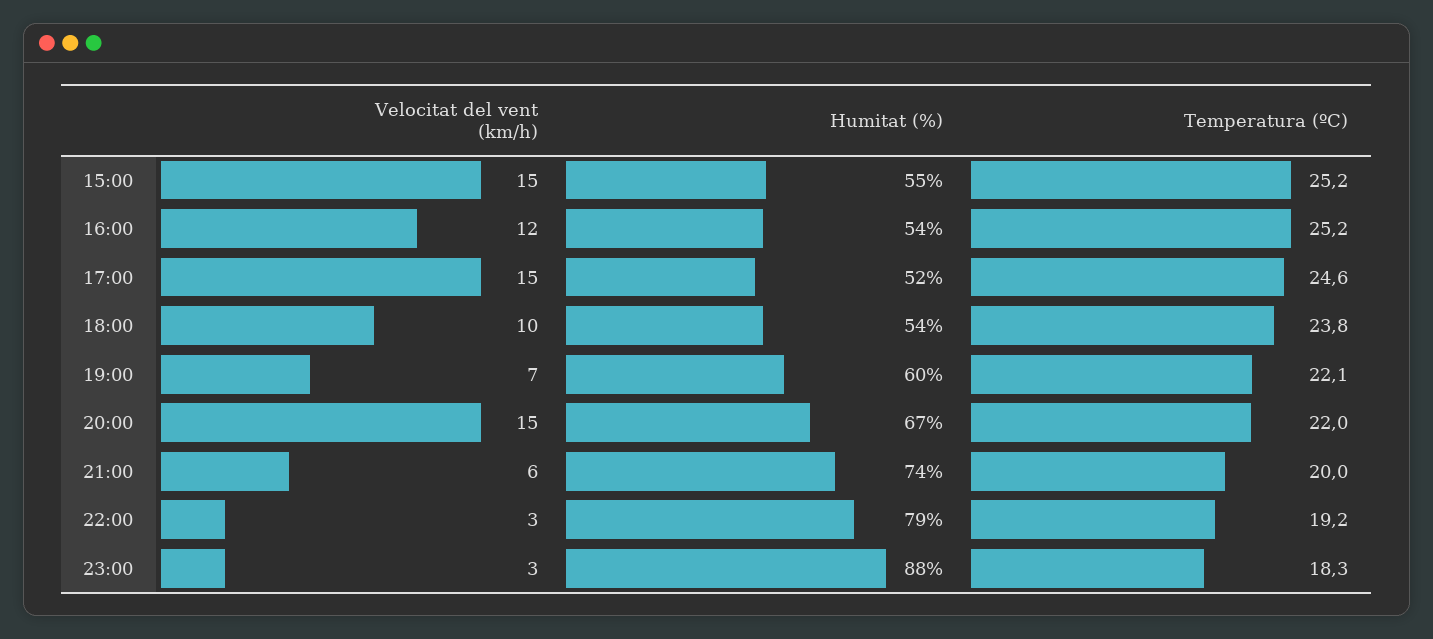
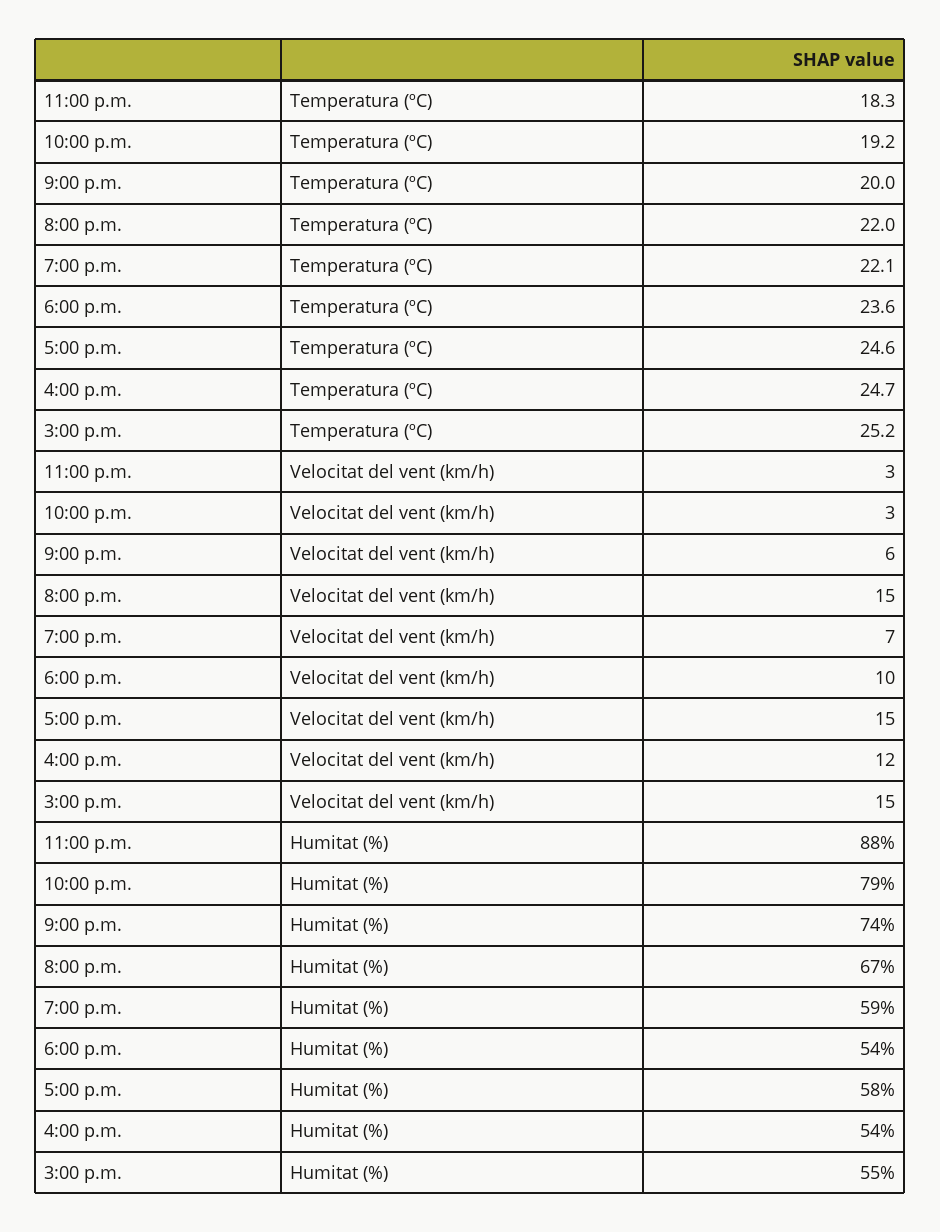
  {
    "Velocitat del vent (km/h)": {
      "15:00": 15,
      "16:00": 12,
      "17:00": 15,
      "18:00": 10,
      "19:00": 7,
      "20:00": 15,
      "21:00": 6,
      "22:00": 3,
      "23:00": 3
    },
    "Humitat (%)": {
      "15:00": 55,
      "16:00": 54,
-     "17:00": 52,
+     "17:00": 58,
      "18:00": 54,
-     "19:00": 60,
+     "19:00": 59,
      "20:00": 67,
      "21:00": 74,
      "22:00": 79,
      "23:00": 88
    },
    "Temperatura (ºC)": {
      "15:00": 25.2,
-     "16:00": 25.2,
+     "16:00": 24.7,
      "17:00": 24.6,
-     "18:00": 23.8,
+     "18:00": 23.6,
      "19:00": 22.1,
      "20:00": 22,
      "21:00": 20,
      "22:00": 19.2,
      "23:00": 18.3
    }
  }

